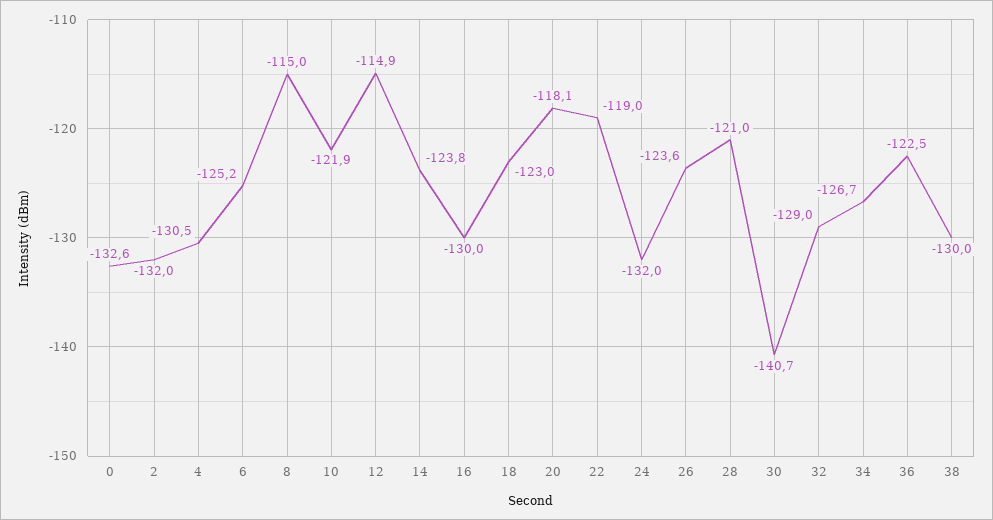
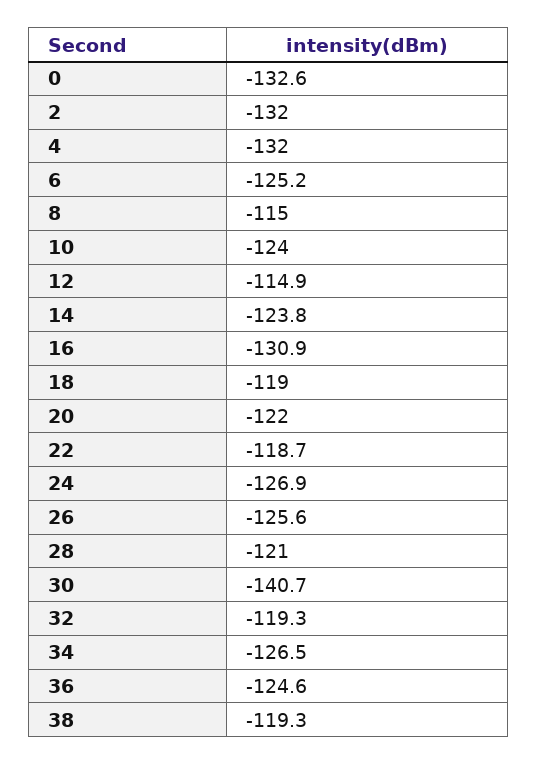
  {
    "0": -132.6,
    "2": -132,
-   "4": -130.5,
+   "4": -132,
    "6": -125.2,
    "8": -115,
-   "10": -121.9,
+   "10": -124,
    "12": -114.9,
    "14": -123.8,
-   "16": -130,
+   "16": -130.9,
-   "18": -123,
+   "18": -119,
-   "20": -118.1,
+   "20": -122,
-   "22": -119,
+   "22": -118.7,
-   "24": -132,
+   "24": -126.9,
-   "26": -123.6,
+   "26": -125.6,
    "28": -121,
    "30": -140.7,
-   "32": -129,
+   "32": -119.3,
-   "34": -126.7,
+   "34": -126.5,
-   "36": -122.5,
+   "36": -124.6,
-   "38": -130
+   "38": -119.3
  }

